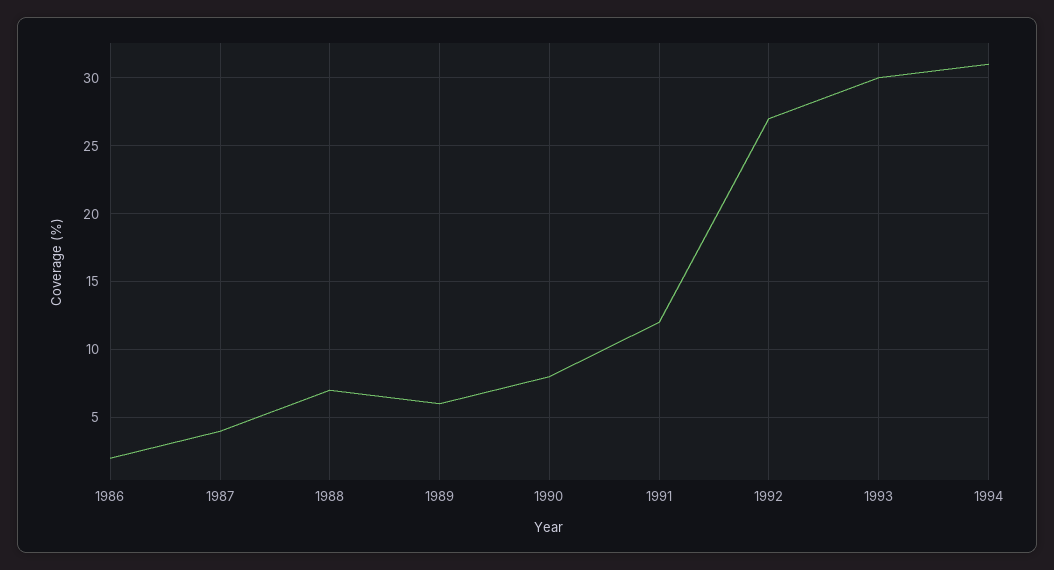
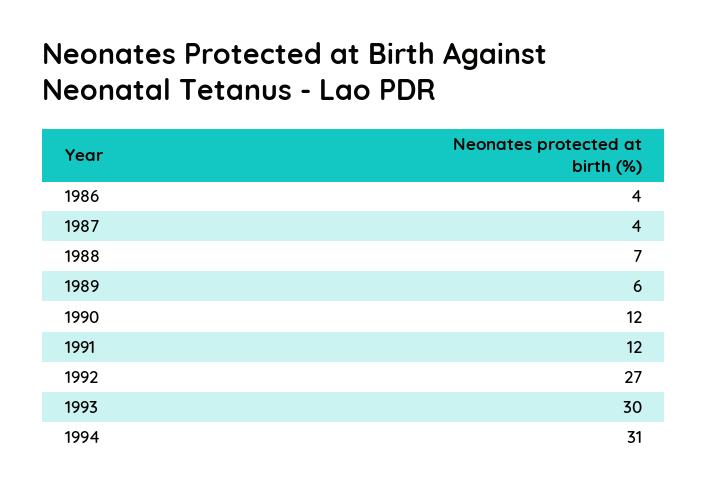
  {
-   "1986": 2,
+   "1986": 4,
    "1987": 4,
    "1988": 7,
    "1989": 6,
-   "1990": 8,
+   "1990": 12,
    "1991": 12,
    "1992": 27,
    "1993": 30,
    "1994": 31
  }

